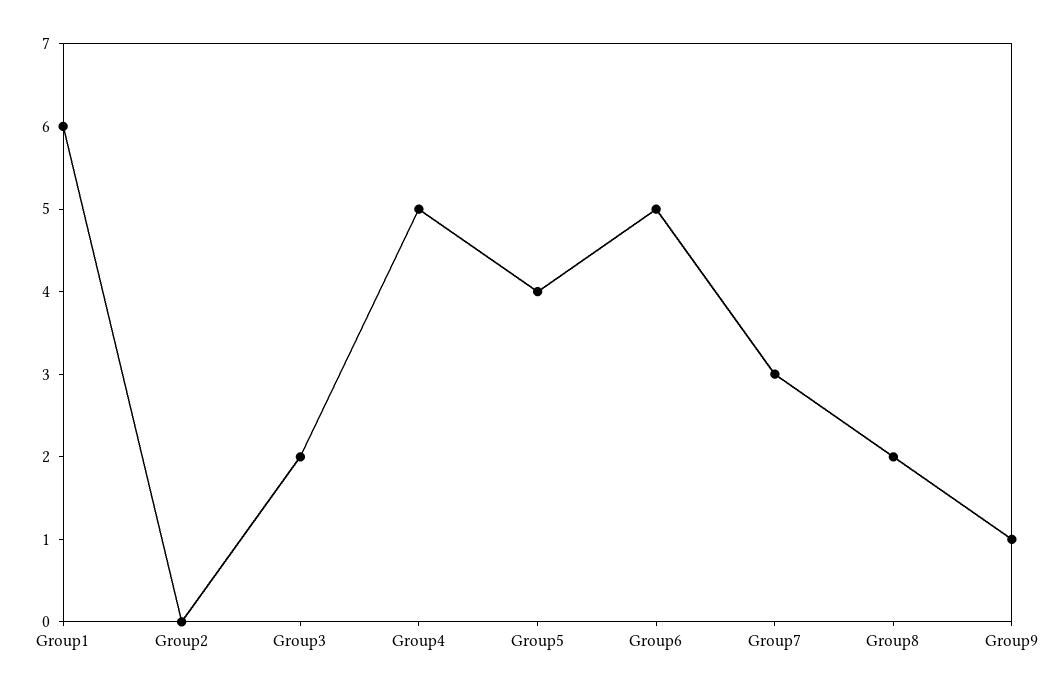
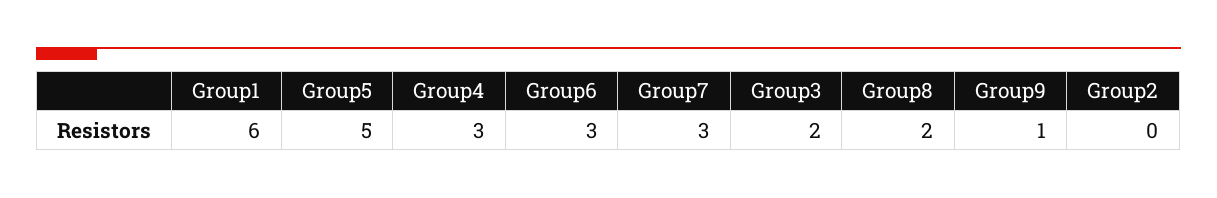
  {
    "Group1": 6,
    "Group2": 0,
    "Group3": 2,
-   "Group4": 5,
+   "Group4": 3,
-   "Group5": 4,
+   "Group5": 5,
-   "Group6": 5,
+   "Group6": 3,
    "Group7": 3,
    "Group8": 2,
    "Group9": 1
  }

